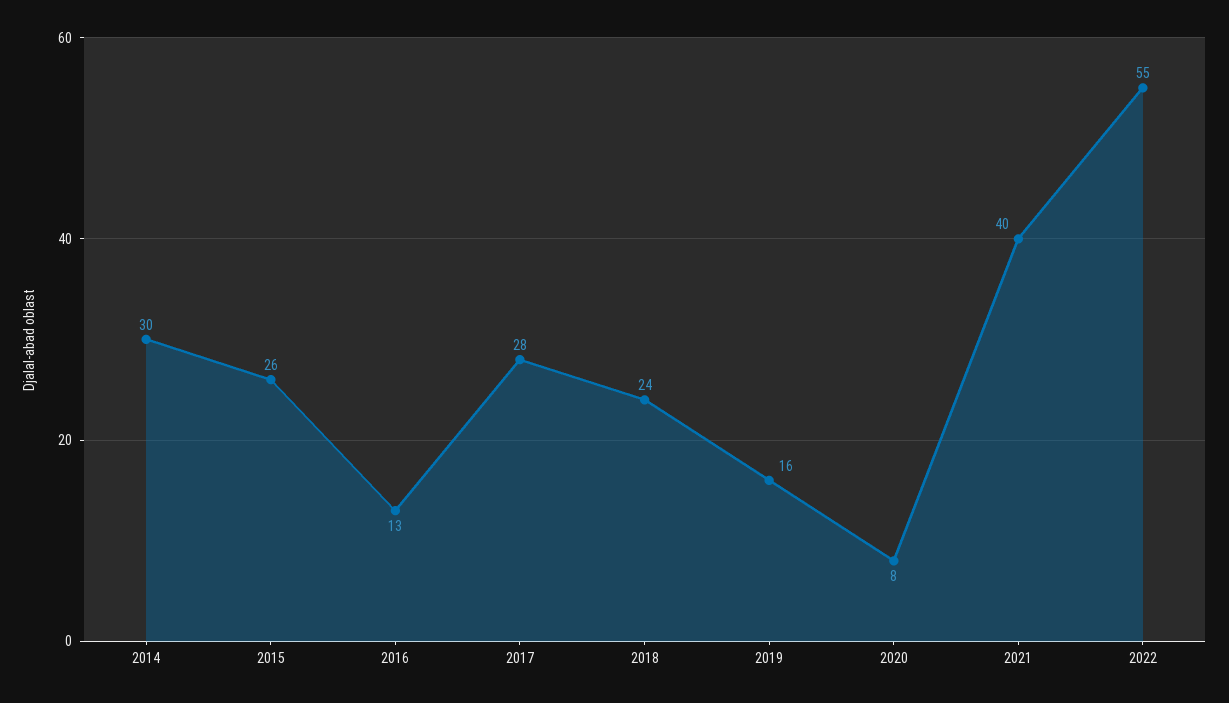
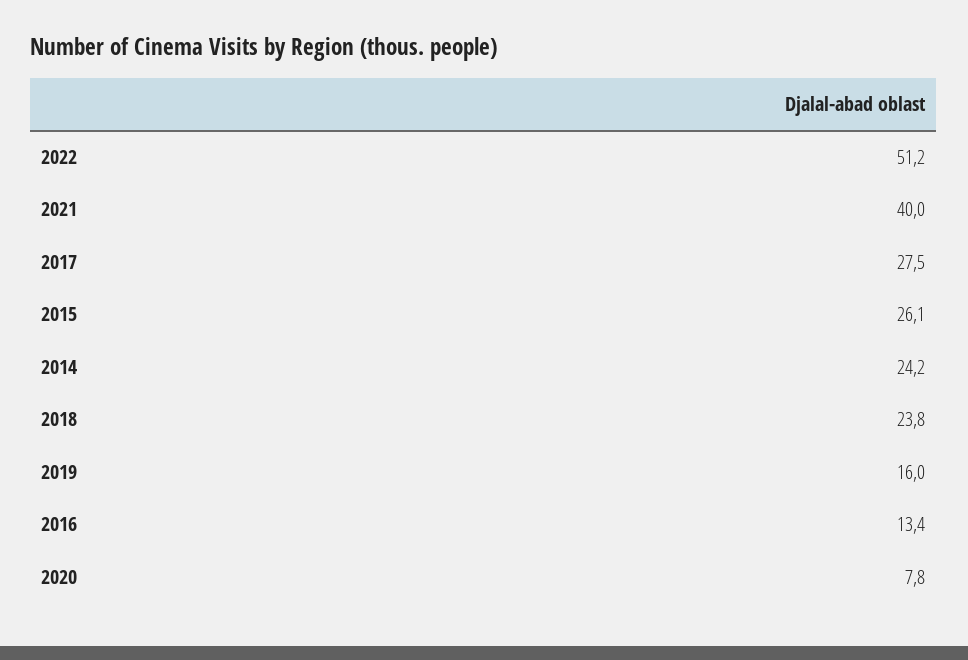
  {
-   "2014": 30,
+   "2014": 24.2,
    "2015": 26.1,
    "2016": 13.4,
    "2017": 27.5,
    "2018": 23.8,
    "2019": 16,
    "2020": 7.8,
    "2021": 40,
-   "2022": 55
+   "2022": 51.2
  }

